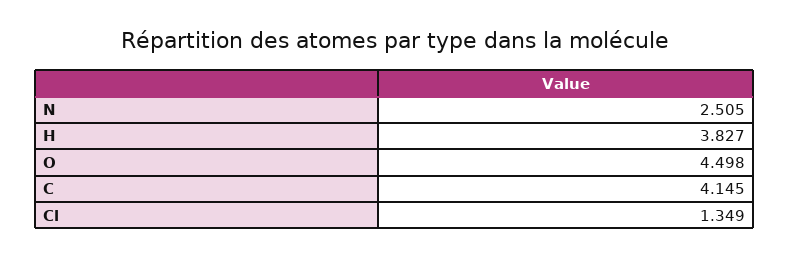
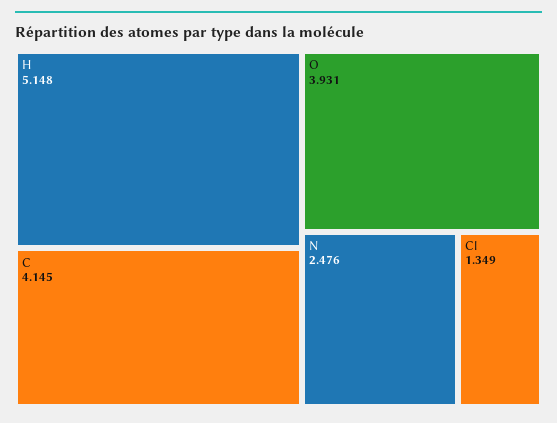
  {
-   "N": 2.505,
+   "N": 2.476,
-   "H": 3.827,
+   "H": 5.148,
-   "O": 4.498,
+   "O": 3.931,
    "C": 4.145,
    "Cl": 1.349
  }

